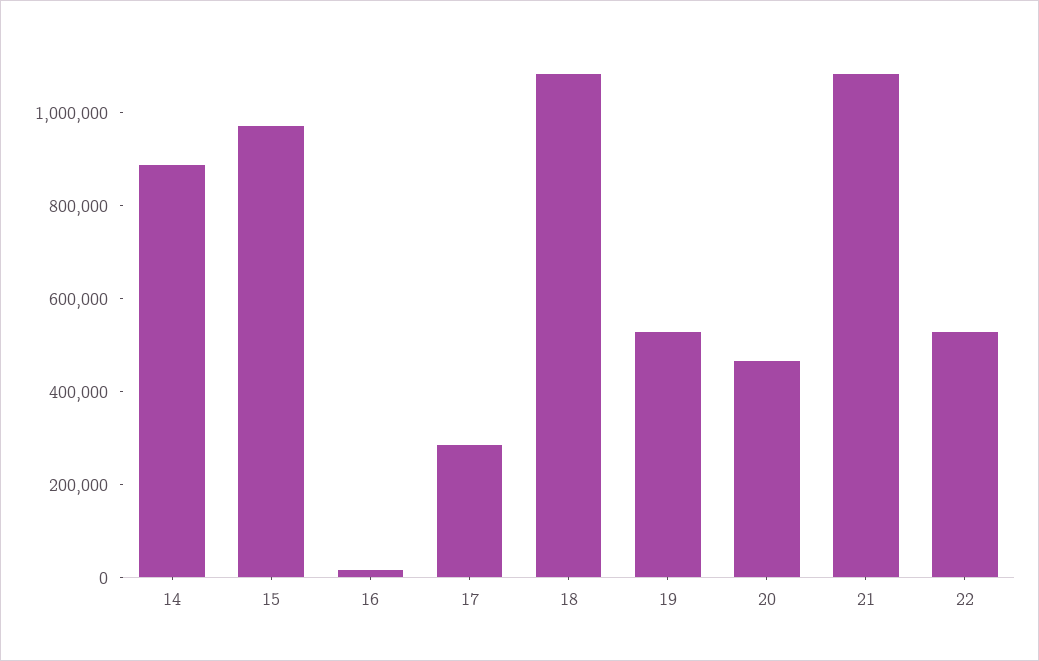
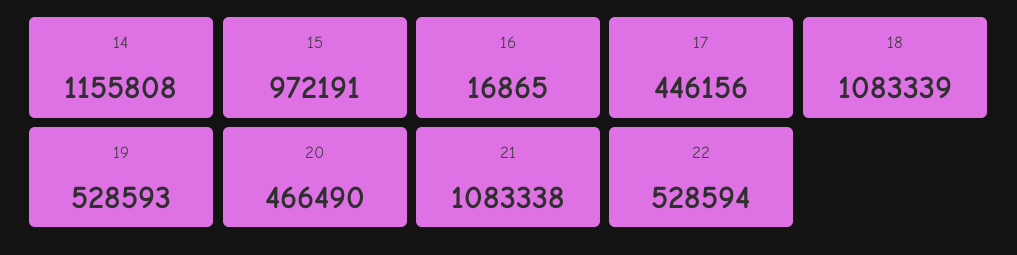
  {
-   "14": 900000,
+   "14": 1155808,
    "15": 972191,
    "16": 16865,
-   "17": 300000,
+   "17": 446156,
    "18": 1083339,
    "19": 528593,
    "20": 466490,
    "21": 1083338,
    "22": 528594
  }

